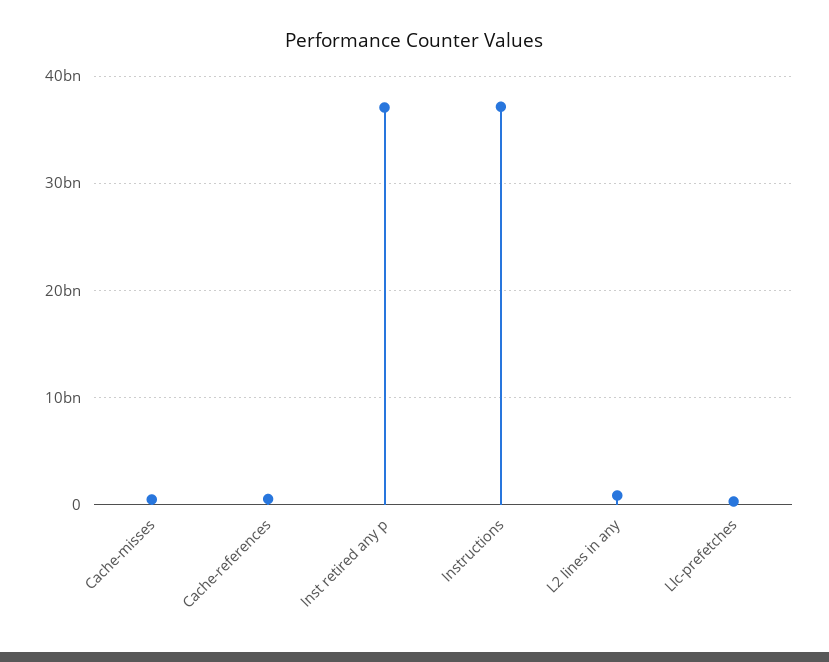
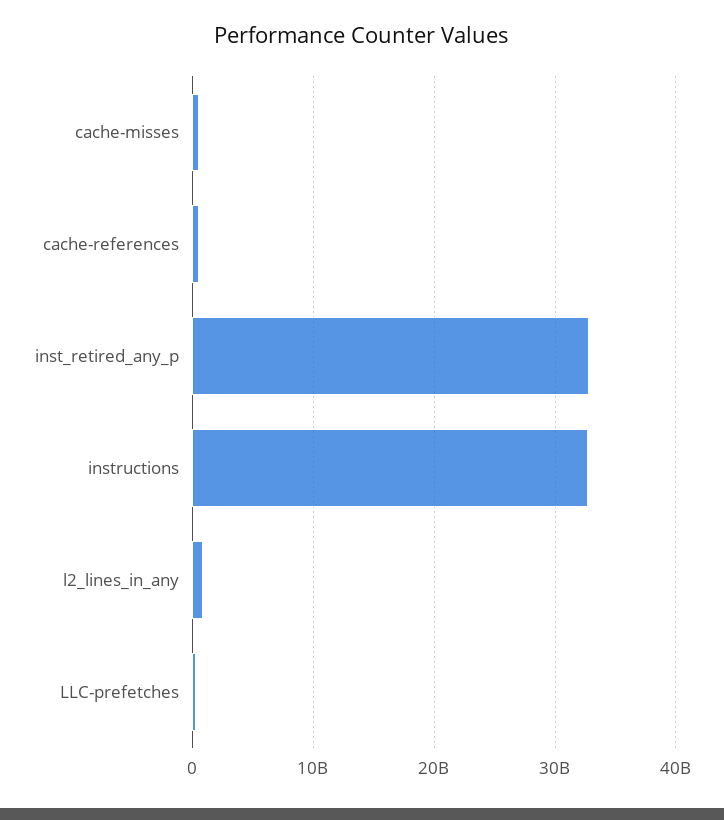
  {
    "Cache-misses": 1000000000,
    "Cache-references": 1000000000,
-   "Inst retired any p": 37000000000,
+   "Inst retired any p": 33000000000,
-   "Instructions": 37000000000,
+   "Instructions": 33000000000,
    "L2 lines in any": 1000000000,
    "Llc-prefetches": 0
  }

